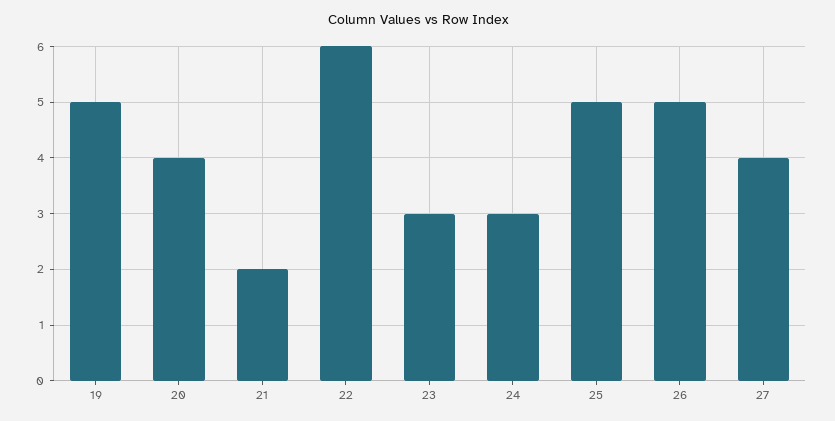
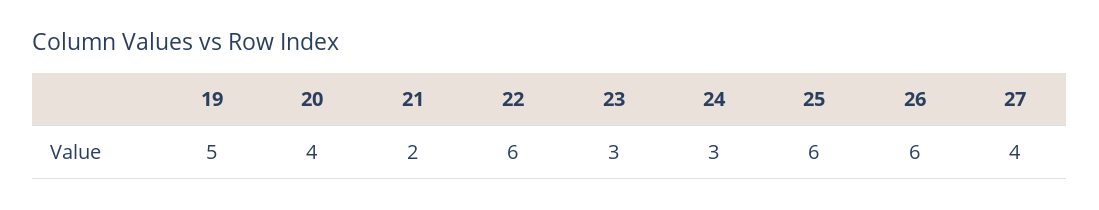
  {
    "19": 5,
    "20": 4,
    "21": 2,
    "22": 6,
    "23": 3,
    "24": 3,
-   "25": 5,
+   "25": 6,
-   "26": 5,
+   "26": 6,
    "27": 4
  }

